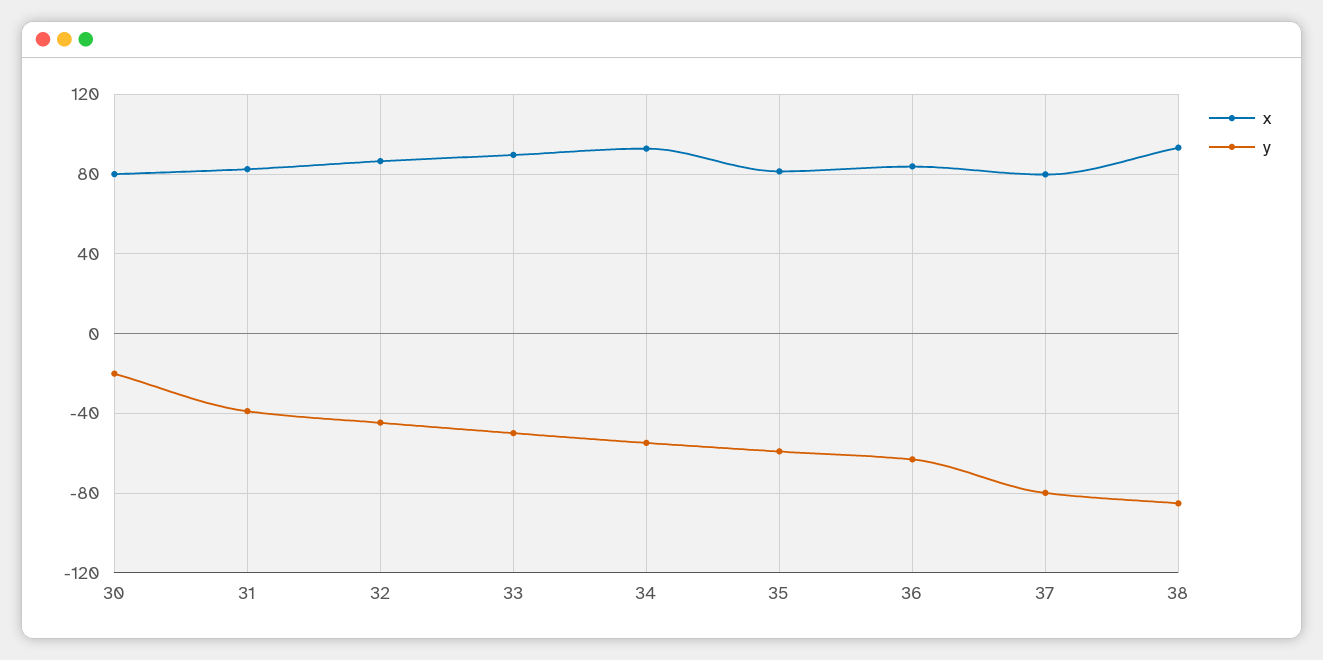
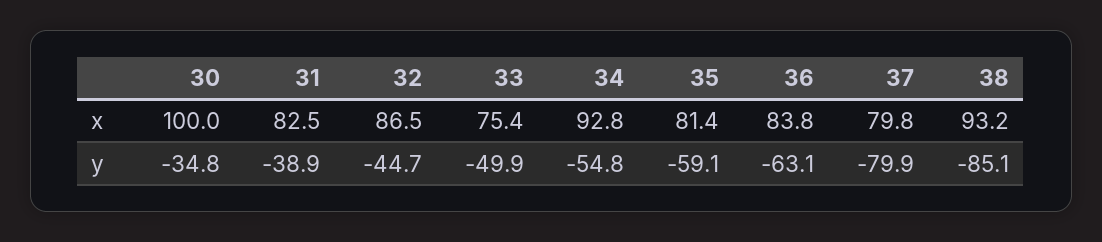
  {
    "x": {
-     "30": 80,
+     "30": 100,
      "31": 82.5,
      "32": 86.5,
-     "33": 90,
+     "33": 75.4,
      "34": 92.8,
      "35": 81.4,
      "36": 83.8,
      "37": 79.8,
      "38": 93.2
    },
    "y": {
-     "30": -20,
+     "30": -34.8,
      "31": -38.9,
      "32": -44.7,
      "33": -49.9,
      "34": -54.8,
      "35": -59.1,
      "36": -63.1,
      "37": -79.9,
      "38": -85.1
    }
  }

